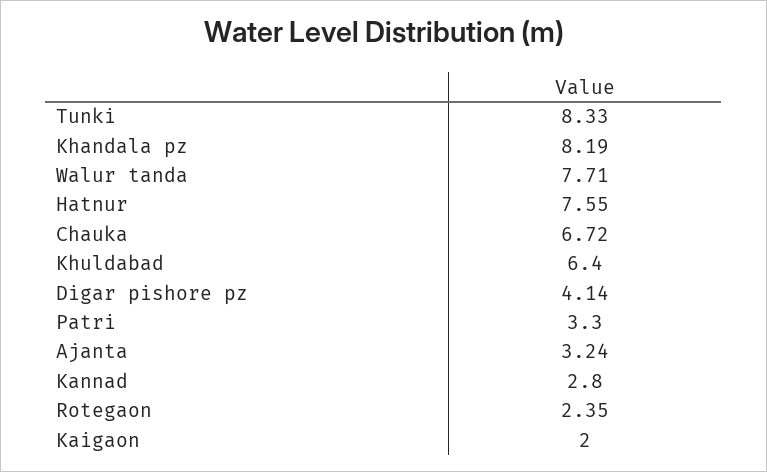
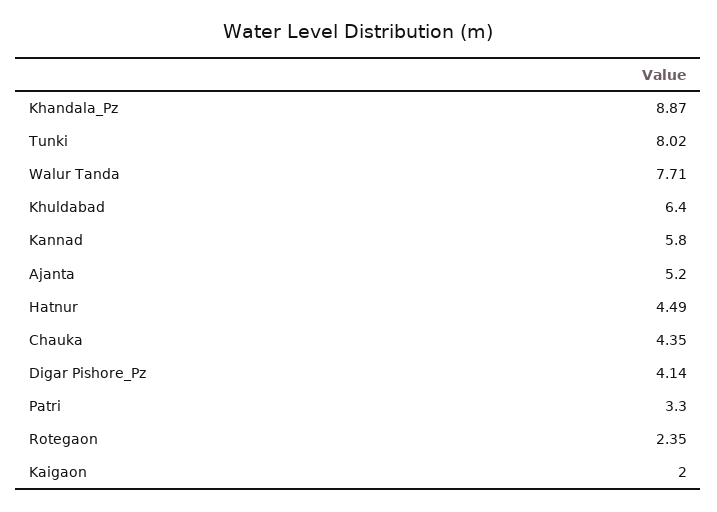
  {
-   "Tunki": 8.33,
+   "Tunki": 8.02,
-   "Khandala pz": 8.19,
+   "Khandala pz": 8.87,
    "Walur tanda": 7.71,
-   "Hatnur": 7.55,
+   "Hatnur": 4.49,
-   "Chauka": 6.72,
+   "Chauka": 4.35,
    "Khuldabad": 6.4,
    "Digar pishore pz": 4.14,
    "Patri": 3.3,
-   "Ajanta": 3.24,
+   "Ajanta": 5.2,
-   "Kannad": 2.8,
+   "Kannad": 5.8,
    "Rotegaon": 2.35,
    "Kaigaon": 2
  }

